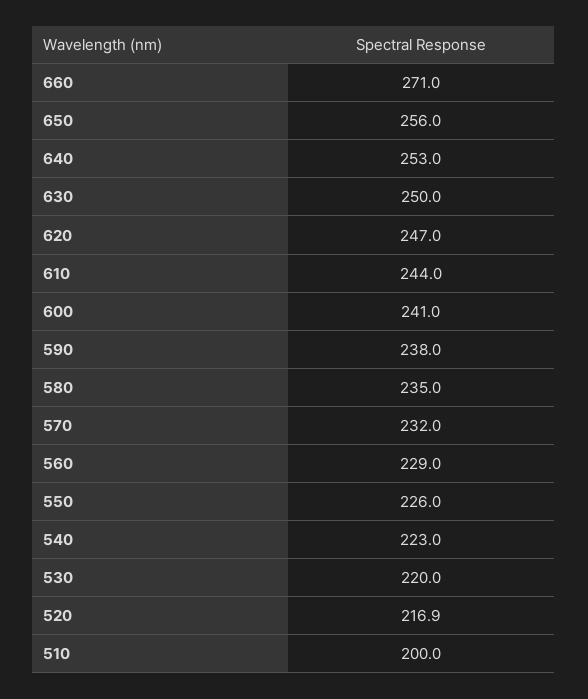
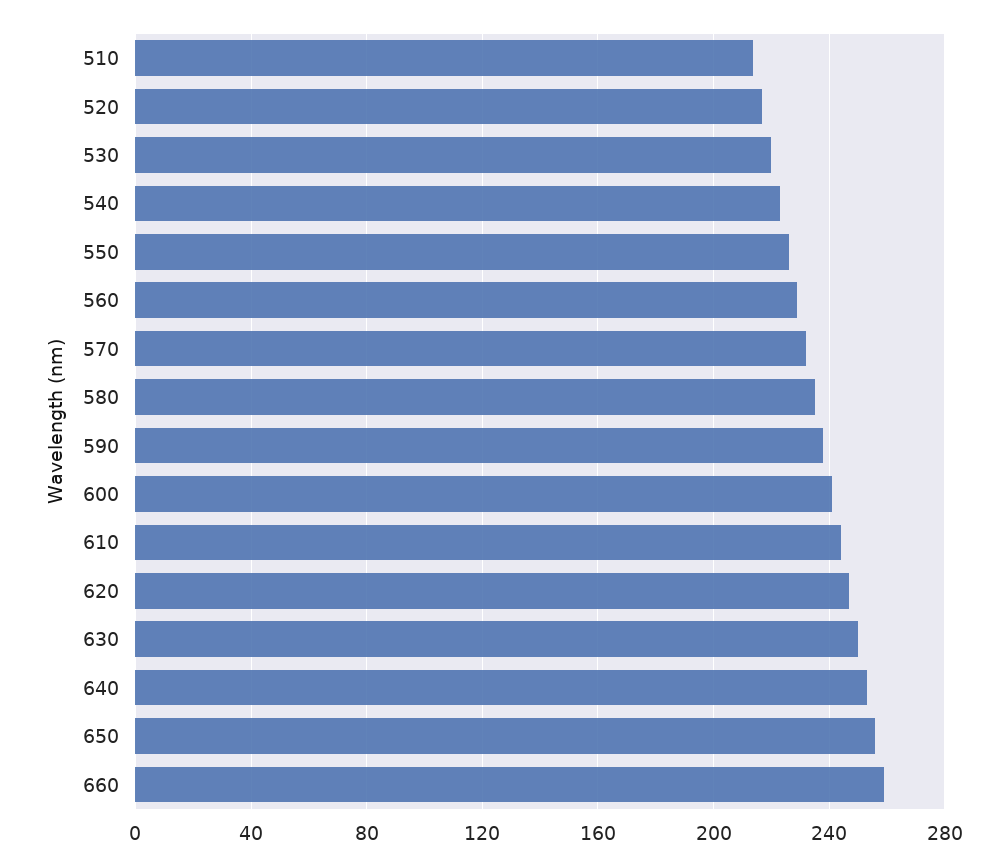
  {
-   "660": 271,
+   "660": 260,
    "650": 256,
    "640": 253,
    "630": 250,
    "620": 247,
    "610": 244,
    "600": 241,
    "590": 238,
    "580": 235,
    "570": 232,
    "560": 229,
    "550": 226,
    "540": 223,
    "530": 220,
    "520": 216.9,
-   "510": 200
+   "510": 215
  }

